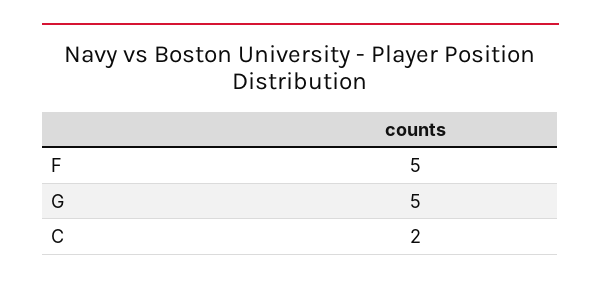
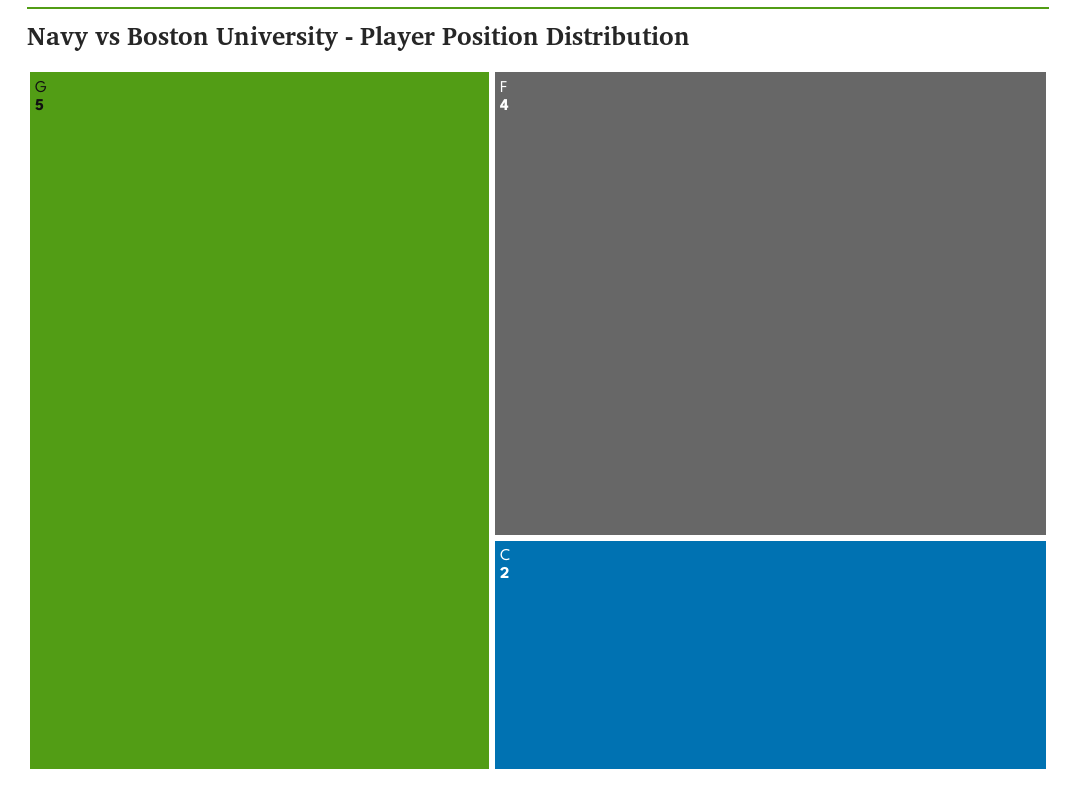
  {
-   "F": 5,
+   "F": 4,
    "G": 5,
    "C": 2
  }

